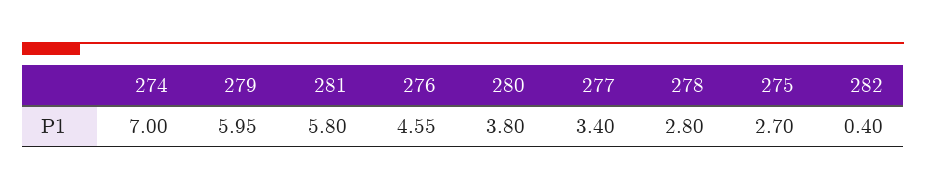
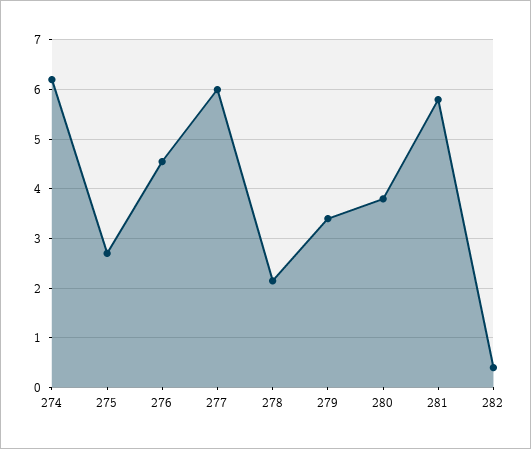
  {
-   "274": 7,
+   "274": 6.2,
-   "279": 5.95,
+   "279": 3.4,
    "281": 5.8,
    "276": 4.55,
    "280": 3.8,
-   "277": 3.4,
+   "277": 6,
-   "278": 2.8,
+   "278": 2.2,
    "275": 2.7,
    "282": 0.4
  }

